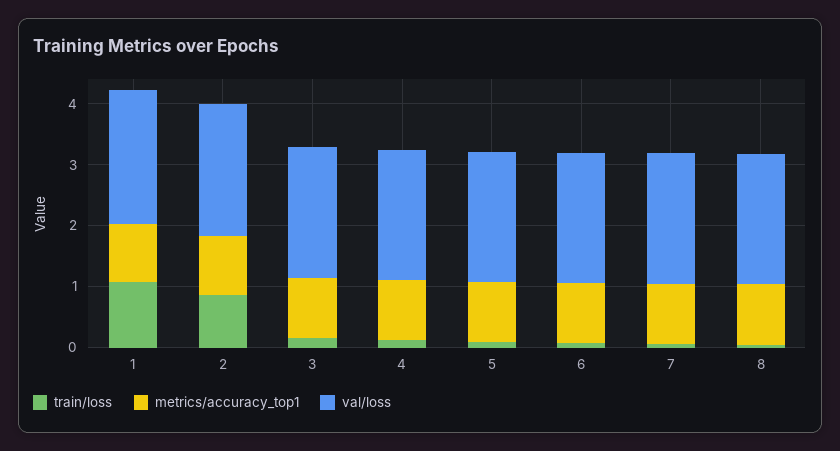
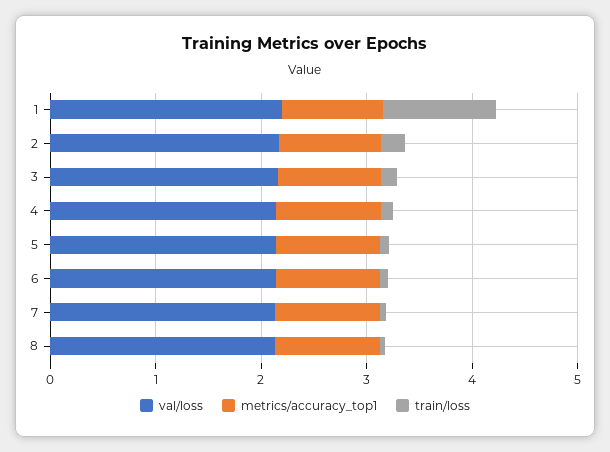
  {
    "train/loss": {
      "1": 1,
-     "2": 0.8,
+     "2": 0.2,
      "3": 0.2,
      "4": 0.2,
      "5": 0,
      "6": 0,
      "7": 0,
      "8": 0
    },
    "metrics/accuracy_top1": {
      "1": 1,
      "2": 1,
      "3": 1,
      "4": 1,
      "5": 1,
      "6": 1,
      "7": 1,
      "8": 1
    },
    "val/loss": {
      "1": 2.2,
      "2": 2.2,
      "3": 2.2,
      "4": 2.2,
      "5": 2.2,
      "6": 2.2,
      "7": 2.2,
      "8": 2.2
    }
  }

